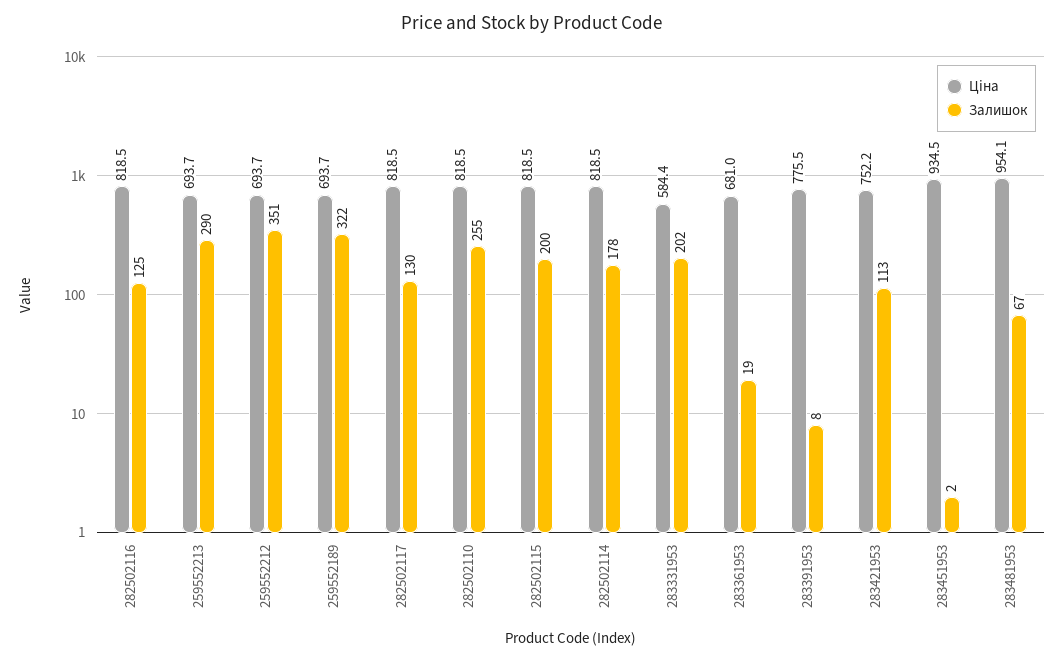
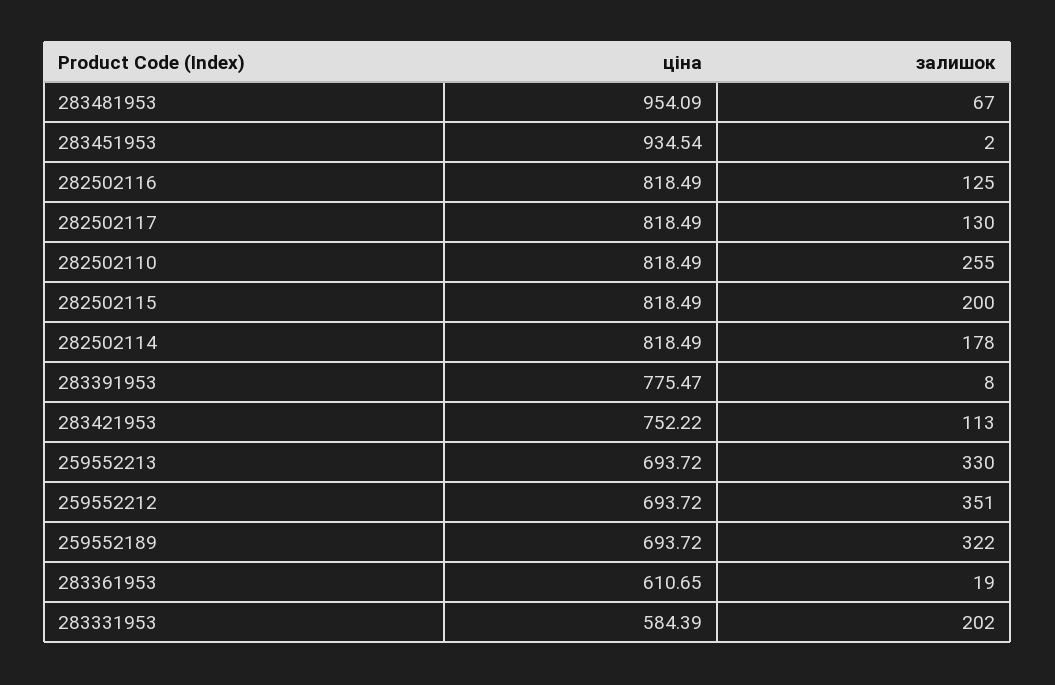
  {
    "Ціна": {
      "282502116": 818.49,
      "259552213": 693.72,
      "259552212": 693.72,
      "259552189": 693.72,
      "282502117": 818.49,
      "282502110": 818.49,
      "282502115": 818.49,
      "282502114": 818.49,
      "283331953": 584.39,
-     "283361953": 681,
+     "283361953": 610.65,
      "283391953": 775.47,
      "283421953": 752.22,
      "283451953": 934.54,
      "283481953": 954.09
    },
    "Залишок": {
      "282502116": 125,
-     "259552213": 290,
+     "259552213": 330,
      "259552212": 351,
      "259552189": 322,
      "282502117": 130,
      "282502110": 255,
      "282502115": 200,
      "282502114": 178,
      "283331953": 202,
      "283361953": 19,
      "283391953": 8,
      "283421953": 113,
      "283451953": 2,
      "283481953": 67
    }
  }

